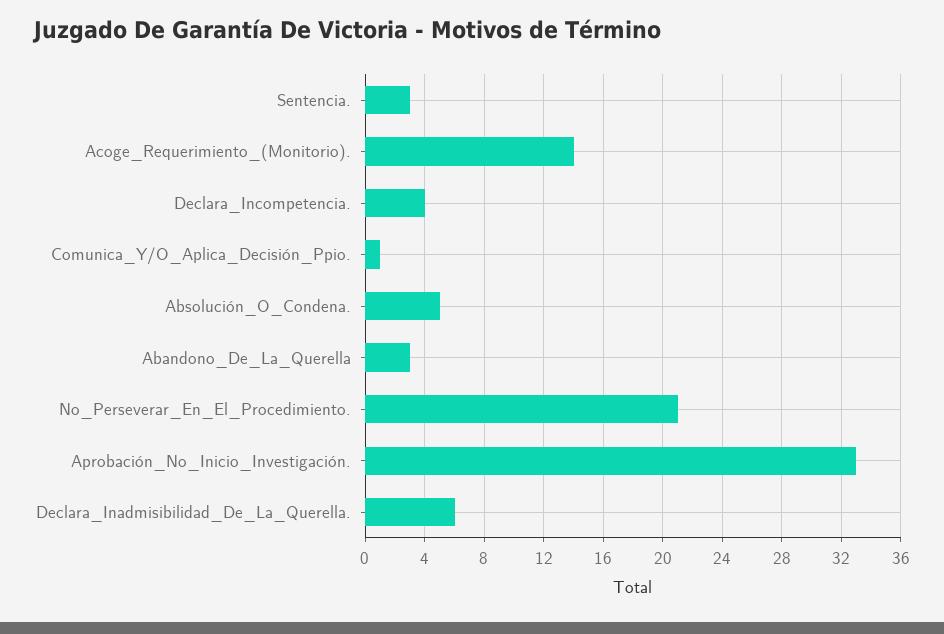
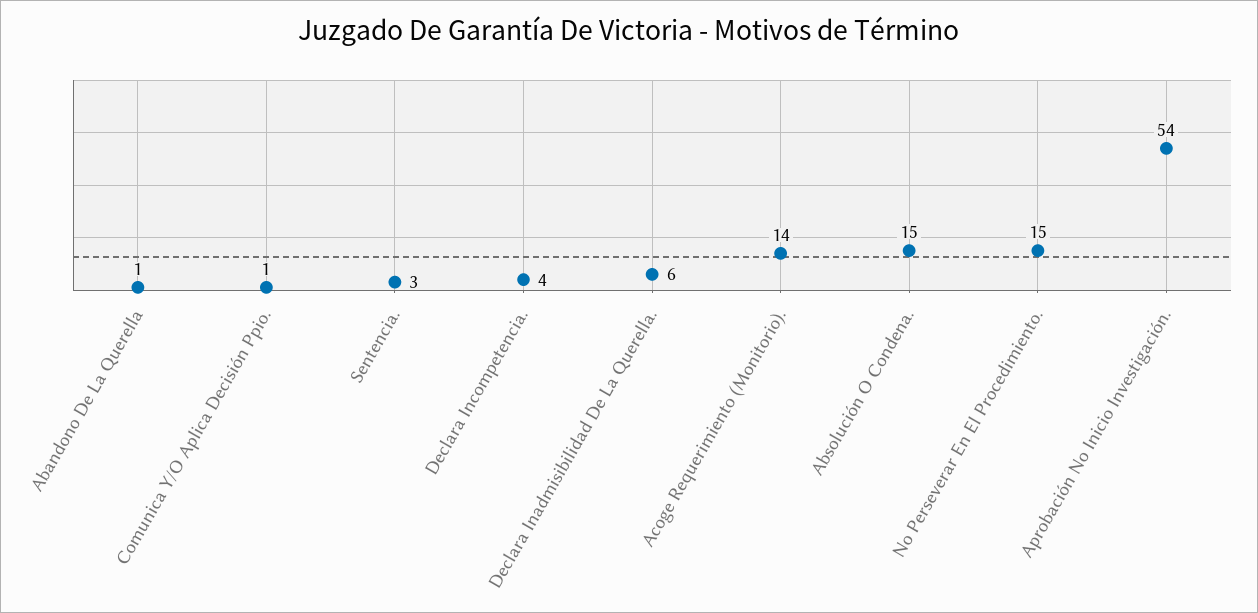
  {
    "Sentencia.": 3,
    "Acoge_Requerimiento_(Monitorio).": 14,
    "Declara_Incompetencia.": 4,
    "Comunica_Y/O_Aplica_Decisión_Ppio.": 1,
-   "Absolución_O_Condena.": 5,
+   "Absolución_O_Condena.": 15,
-   "Abandono_De_La_Querella": 3,
+   "Abandono_De_La_Querella": 1,
-   "No_Perseverar_En_El_Procedimiento.": 21,
+   "No_Perseverar_En_El_Procedimiento.": 15,
-   "Aprobación_No_Inicio_Investigación.": 33,
+   "Aprobación_No_Inicio_Investigación.": 54,
    "Declara_Inadmisibilidad_De_La_Querella.": 6
  }

